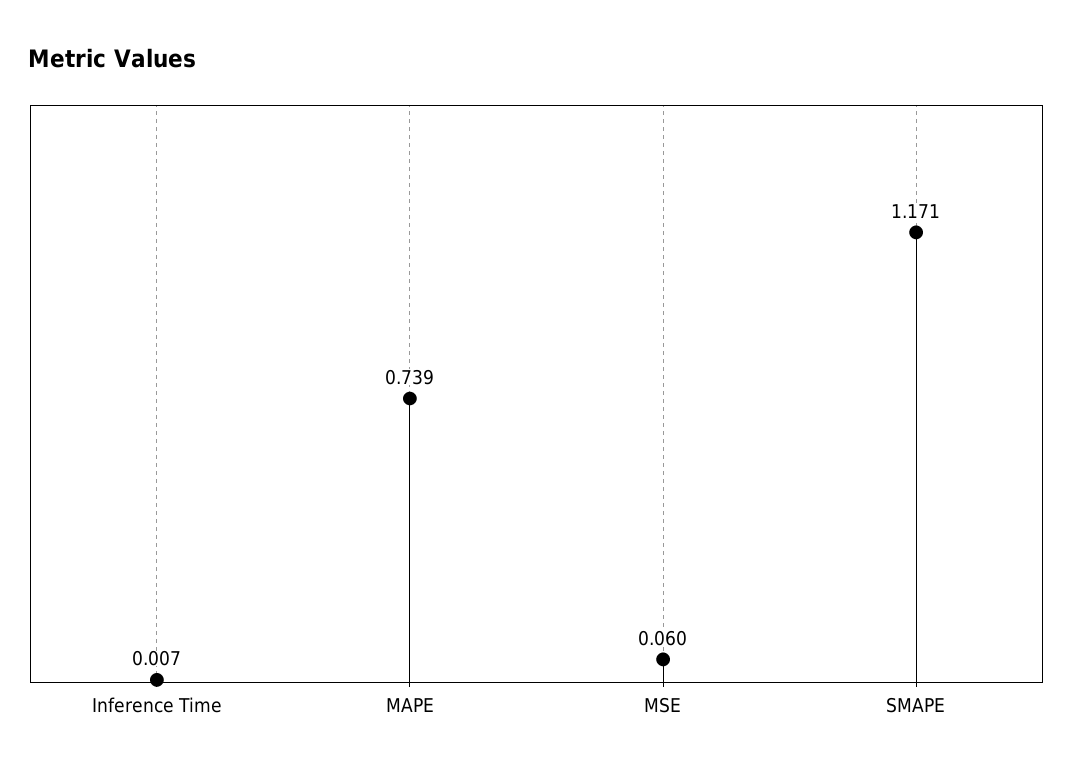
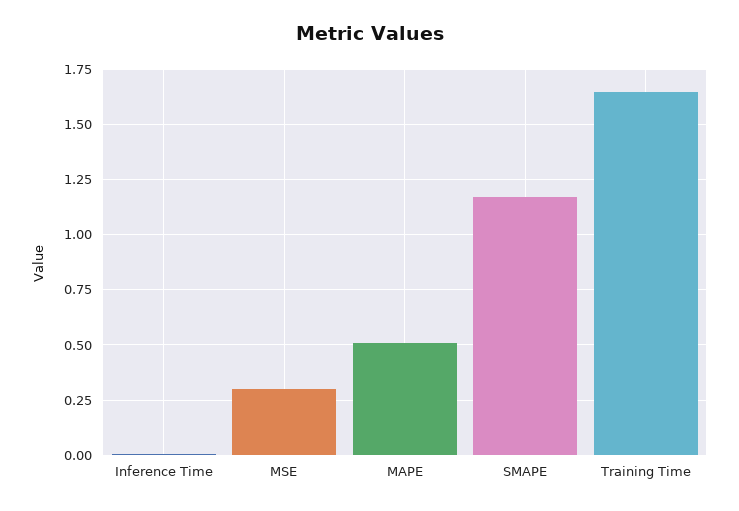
  {
    "Inference Time": 0.007,
-   "MAPE": 0.739,
+   "MAPE": 0.5,
-   "MSE": 0.06,
+   "MSE": 0.3,
-   "SMAPE": 1.171
+   "SMAPE": 1.171,
+   "Training Time": 1.65
  }

